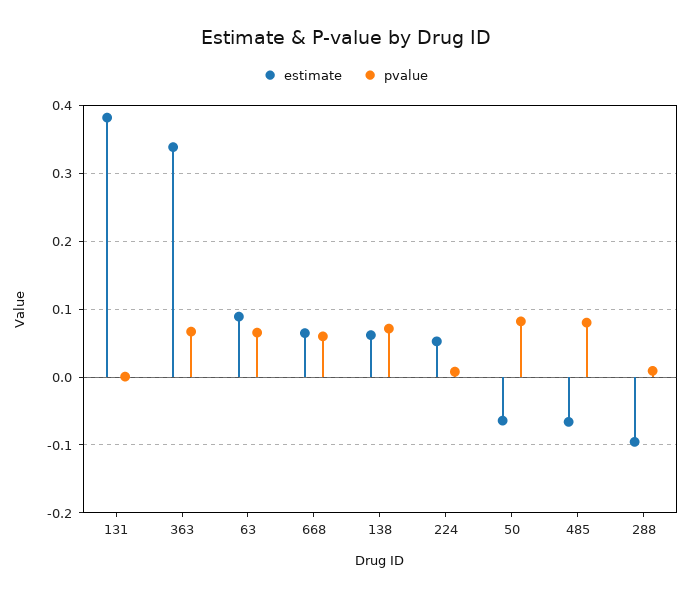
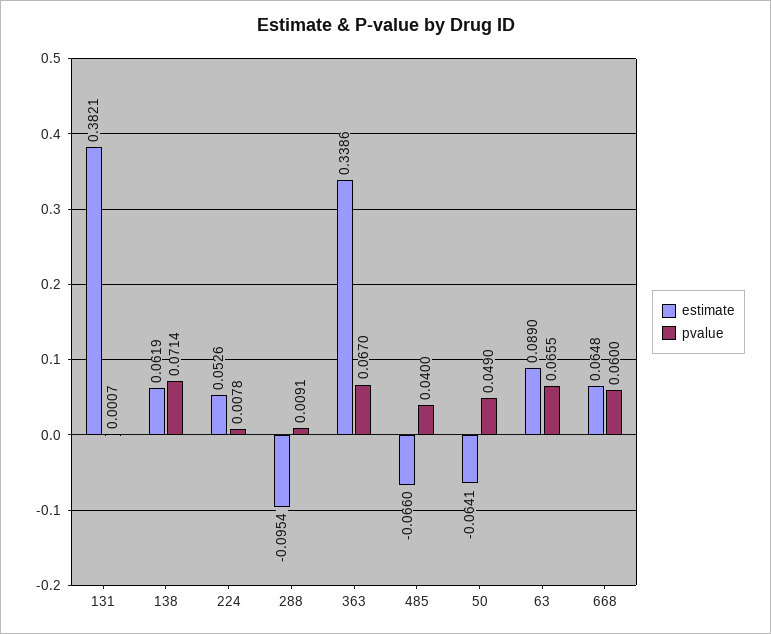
  {
    "estimate": {
      "131": 0.3821,
      "363": 0.3386,
      "63": 0.089,
      "668": 0.0648,
      "138": 0.0619,
      "224": 0.0526,
      "50": -0.0641,
      "485": -0.066,
      "288": -0.0954
    },
    "pvalue": {
      "131": 0.0007,
      "363": 0.067,
      "63": 0.0655,
      "668": 0.06,
      "138": 0.0714,
      "224": 0.0078,
-     "50": 0.08,
+     "50": 0.049,
-     "485": 0.08,
+     "485": 0.04,
      "288": 0.0091
    }
  }

